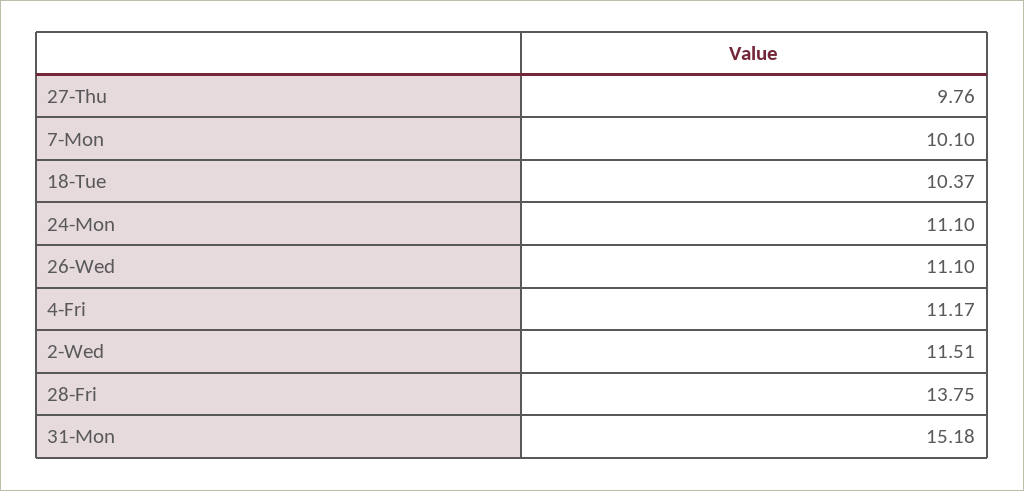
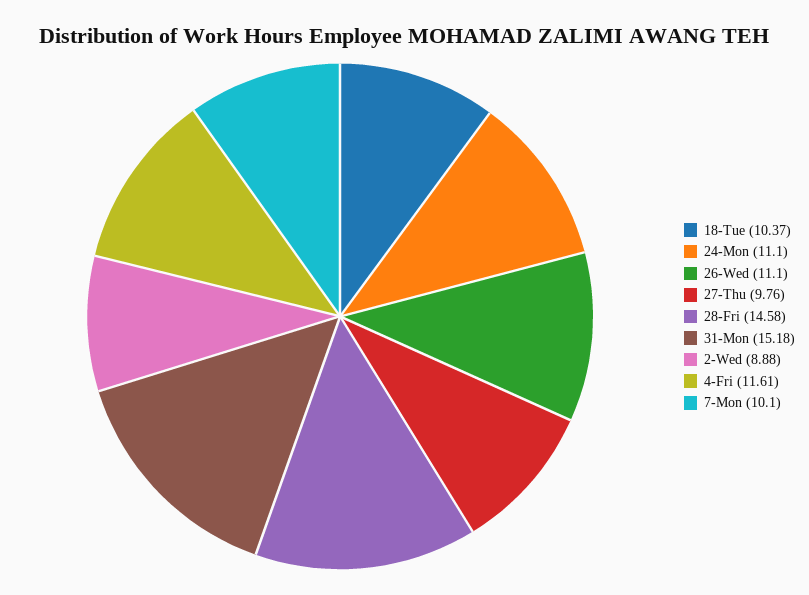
  {
    "27-Thu": 9.76,
    "7-Mon": 10.1,
    "18-Tue": 10.37,
    "24-Mon": 11.1,
    "26-Wed": 11.1,
-   "4-Fri": 11.17,
+   "4-Fri": 11.61,
-   "2-Wed": 11.51,
+   "2-Wed": 8.88,
-   "28-Fri": 13.75,
+   "28-Fri": 14.58,
    "31-Mon": 15.18
  }

